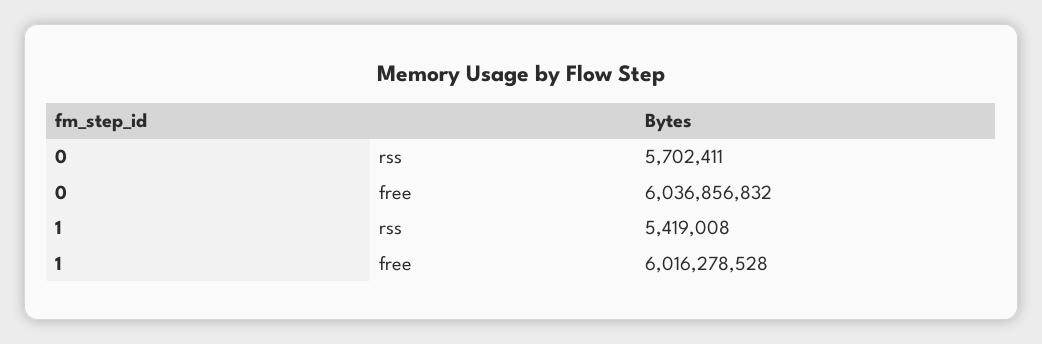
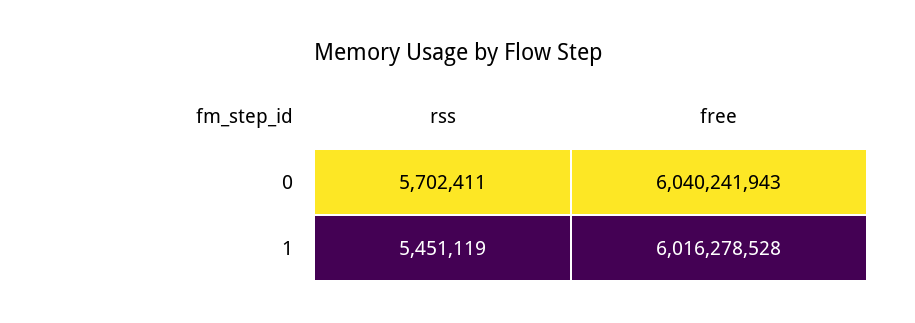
  {
    "0": {
      "rss": 5702411,
-     "free": 6036856832
+     "free": 6040241943
    },
    "1": {
-     "rss": 5419008,
+     "rss": 5451119,
      "free": 6016278528
    }
  }

